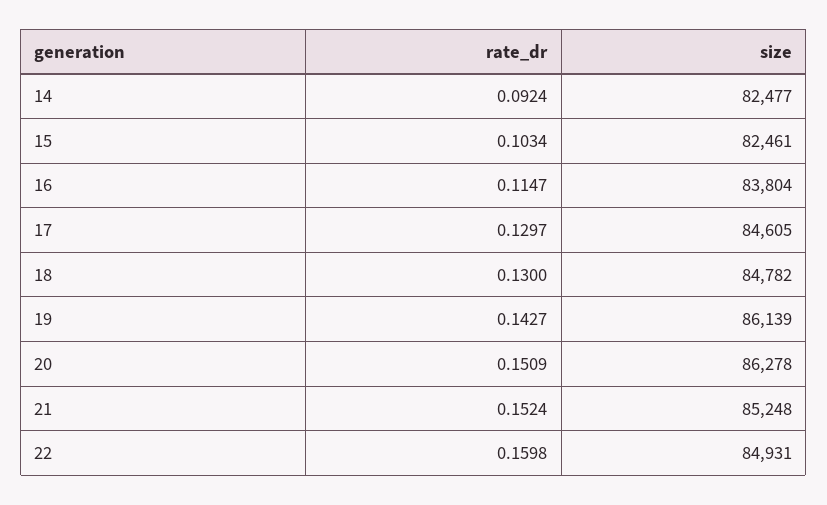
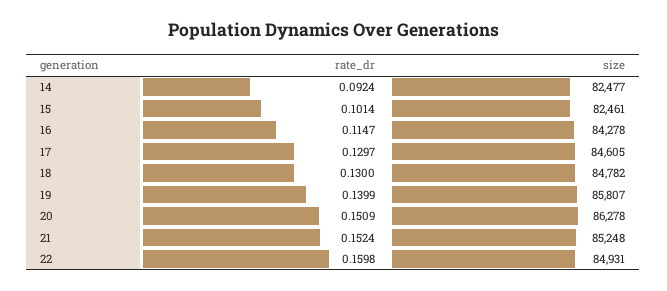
  {
    "rate_dr": {
      "14": 0.0924,
-     "15": 0.1034,
+     "15": 0.1014,
      "16": 0.1147,
      "17": 0.1297,
      "18": 0.13,
-     "19": 0.1427,
+     "19": 0.1399,
      "20": 0.1509,
      "21": 0.1524,
      "22": 0.1598
    },
    "size": {
      "14": 82477,
      "15": 82461,
-     "16": 83804,
+     "16": 84278,
      "17": 84605,
      "18": 84782,
-     "19": 86139,
+     "19": 85807,
      "20": 86278,
      "21": 85248,
      "22": 84931
    }
  }

